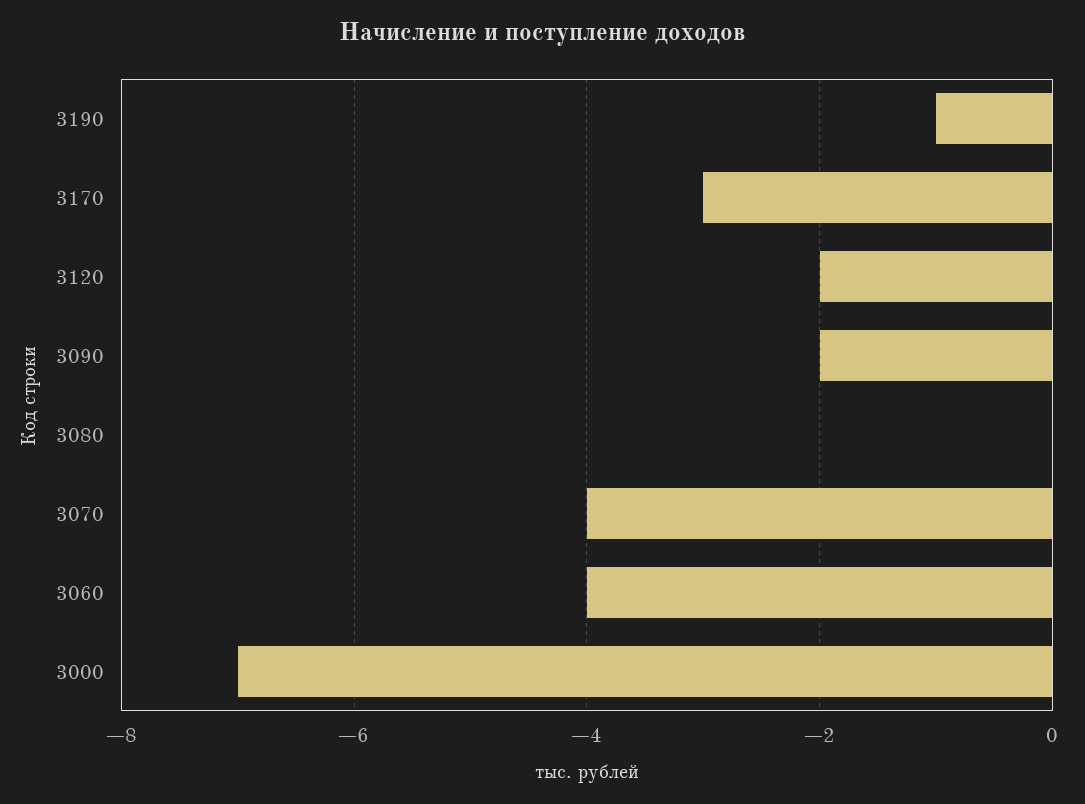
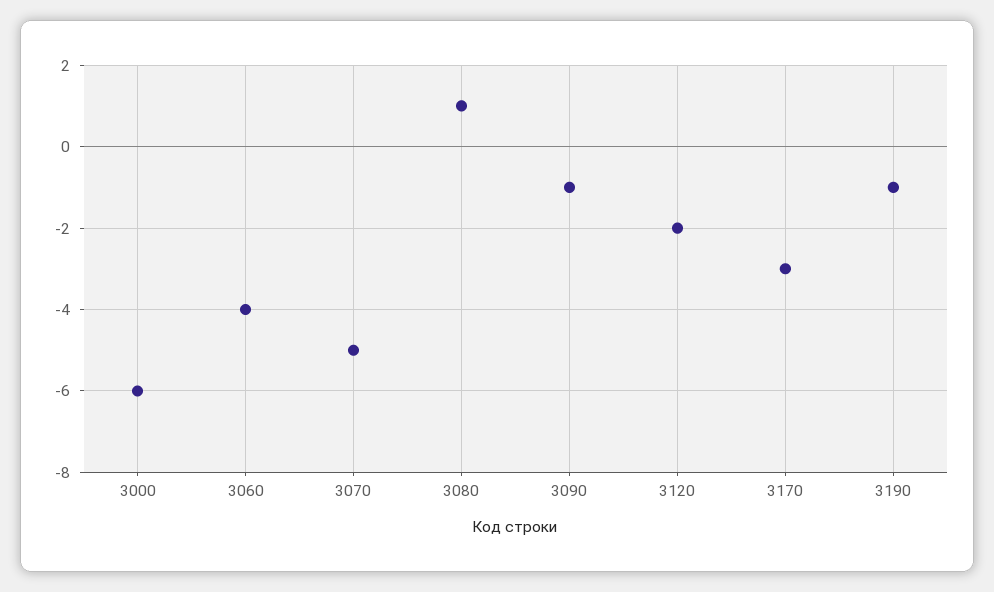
  {
    "3190": -1,
    "3170": -3,
    "3120": -2,
-   "3090": -2,
+   "3090": -1,
-   "3080": 0,
+   "3080": 1,
-   "3070": -4,
+   "3070": -5,
    "3060": -4,
-   "3000": -7
+   "3000": -6
  }

